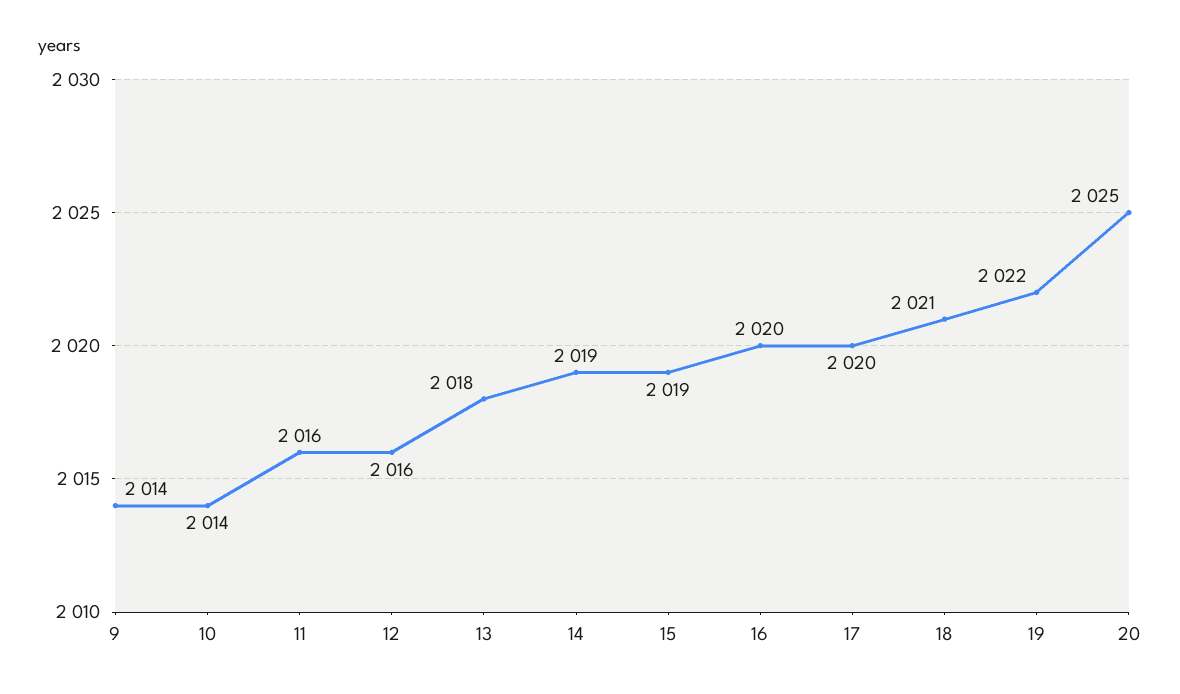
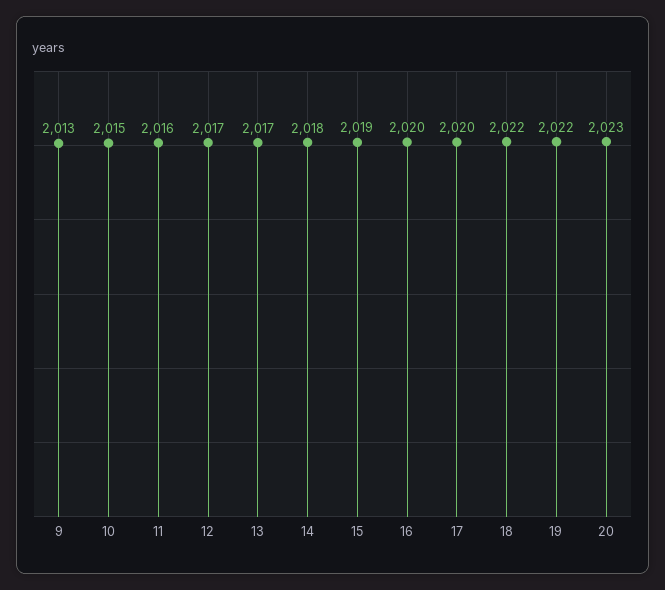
  {
-   "9": 2014,
+   "9": 2013,
-   "10": 2014,
+   "10": 2015,
    "11": 2016,
-   "12": 2016,
+   "12": 2017,
-   "13": 2018,
+   "13": 2017,
-   "14": 2019,
+   "14": 2018,
    "15": 2019,
    "16": 2020,
    "17": 2020,
-   "18": 2021,
+   "18": 2022,
    "19": 2022,
-   "20": 2025
+   "20": 2023
  }

